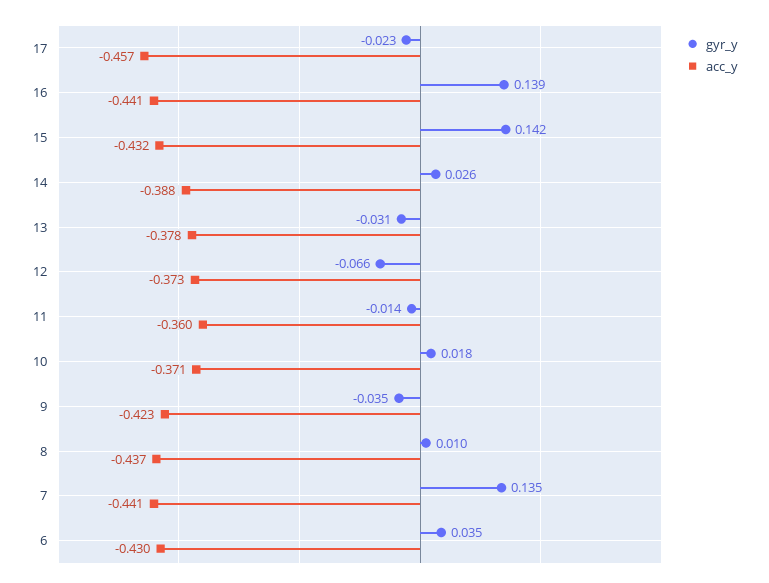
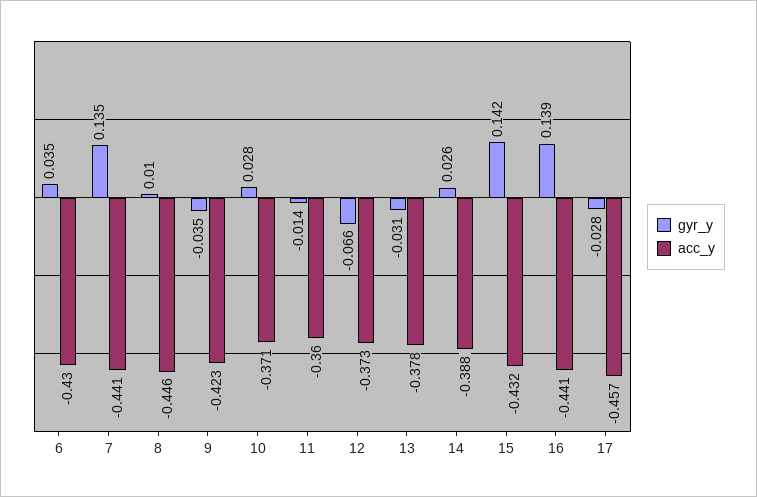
  {
    "gyr_y": {
-     "17": -0.023,
+     "17": -0.028,
      "16": 0.139,
      "15": 0.142,
      "14": 0.026,
      "13": -0.031,
      "12": -0.066,
      "11": -0.014,
-     "10": 0.018,
+     "10": 0.028,
      "9": -0.035,
      "8": 0.01,
      "7": 0.135,
      "6": 0.035
    },
    "acc_y": {
      "17": -0.457,
      "16": -0.441,
      "15": -0.432,
      "14": -0.388,
      "13": -0.378,
      "12": -0.373,
      "11": -0.36,
      "10": -0.371,
      "9": -0.423,
-     "8": -0.437,
+     "8": -0.446,
      "7": -0.441,
      "6": -0.43
    }
  }

